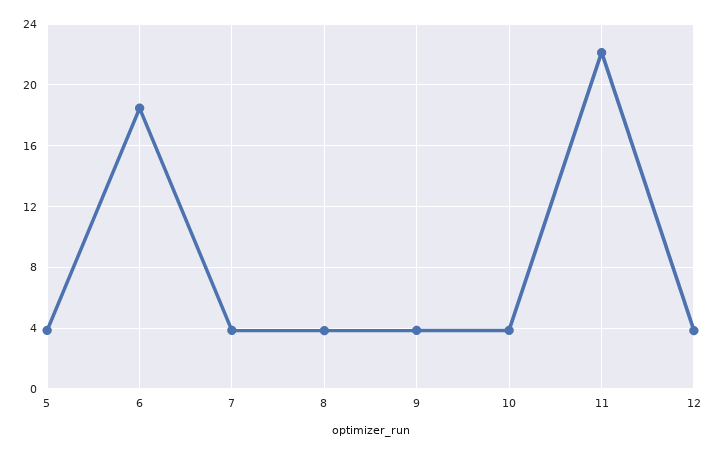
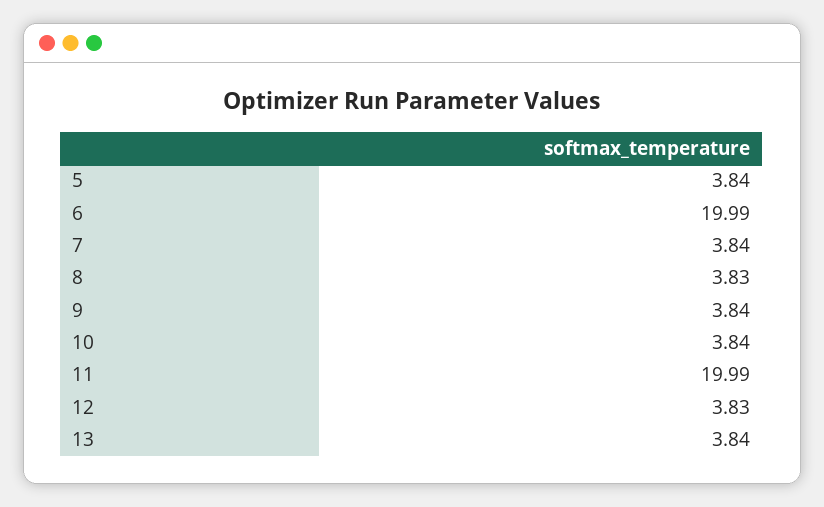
  {
    "5": 3.84,
-   "6": 18.5,
+   "6": 19.99,
    "7": 3.84,
    "8": 3.83,
    "9": 3.84,
    "10": 3.84,
-   "11": 22,
+   "11": 19.99,
-   "12": 3.83
+   "12": 3.83,
+   "13": 3.84
  }

